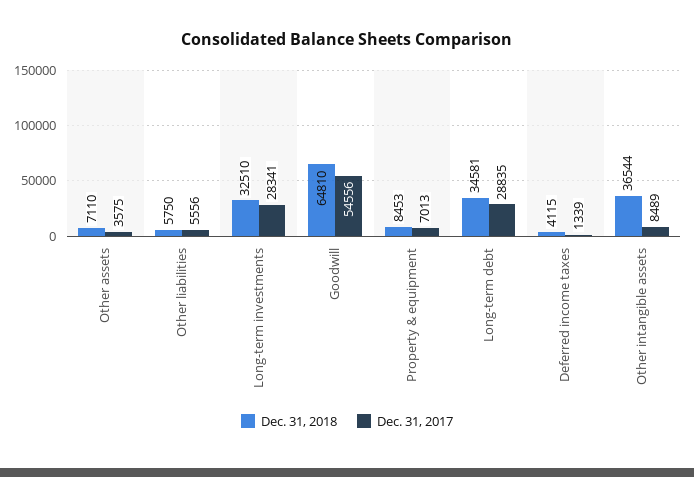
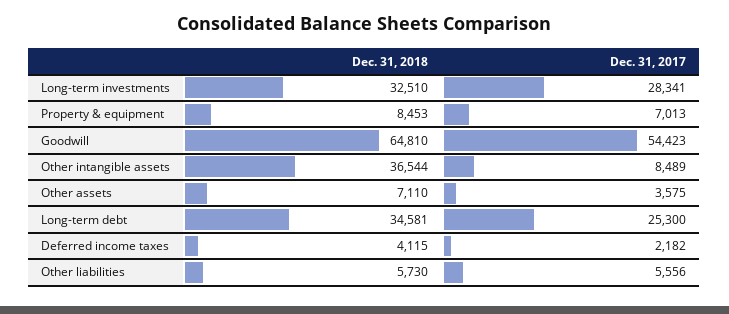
  {
    "Dec. 31, 2018": {
      "Other assets": 7110,
-     "Other liabilities": 5750,
+     "Other liabilities": 5730,
      "Long-term investments": 32510,
      "Goodwill": 64810,
      "Property & equipment": 8453,
      "Long-term debt": 34581,
      "Deferred income taxes": 4115,
      "Other intangible assets": 36544
    },
    "Dec. 31, 2017": {
      "Other assets": 3575,
      "Other liabilities": 5556,
      "Long-term investments": 28341,
-     "Goodwill": 54556,
+     "Goodwill": 54423,
      "Property & equipment": 7013,
-     "Long-term debt": 28835,
+     "Long-term debt": 25300,
-     "Deferred income taxes": 1339,
+     "Deferred income taxes": 2182,
      "Other intangible assets": 8489
    }
  }

